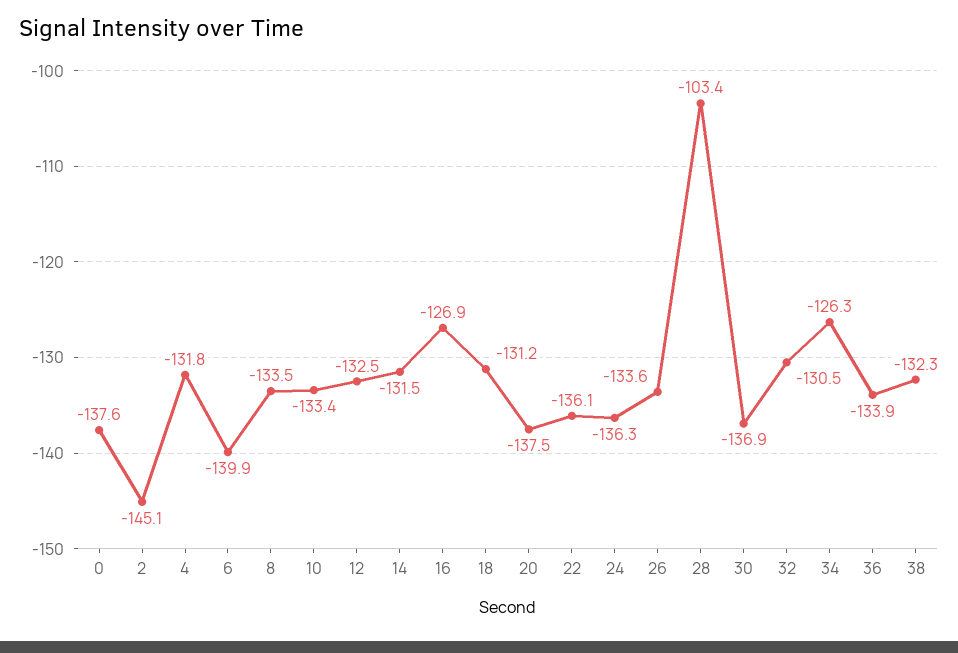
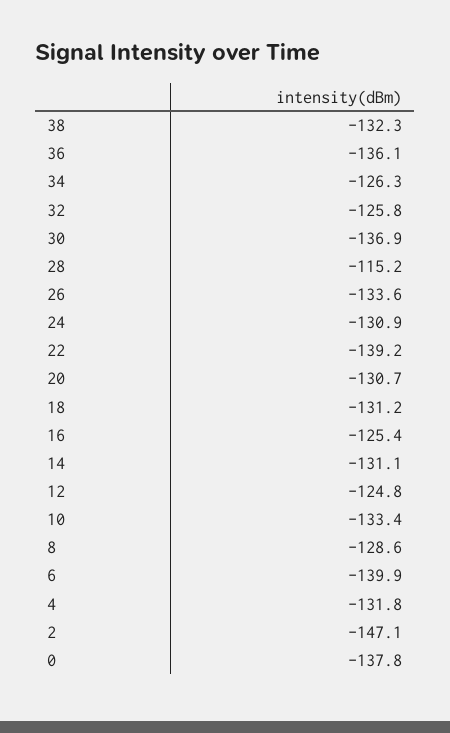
  {
-   "0": -137.6,
+   "0": -137.8,
-   "2": -145.1,
+   "2": -147.1,
    "4": -131.8,
    "6": -139.9,
-   "8": -133.5,
+   "8": -128.6,
    "10": -133.4,
-   "12": -132.5,
+   "12": -124.8,
-   "14": -131.5,
+   "14": -131.1,
-   "16": -126.9,
+   "16": -125.4,
    "18": -131.2,
-   "20": -137.5,
+   "20": -130.7,
-   "22": -136.1,
+   "22": -139.2,
-   "24": -136.3,
+   "24": -130.9,
    "26": -133.6,
-   "28": -103.4,
+   "28": -115.2,
    "30": -136.9,
-   "32": -130.5,
+   "32": -125.8,
    "34": -126.3,
-   "36": -133.9,
+   "36": -136.1,
    "38": -132.3
  }

